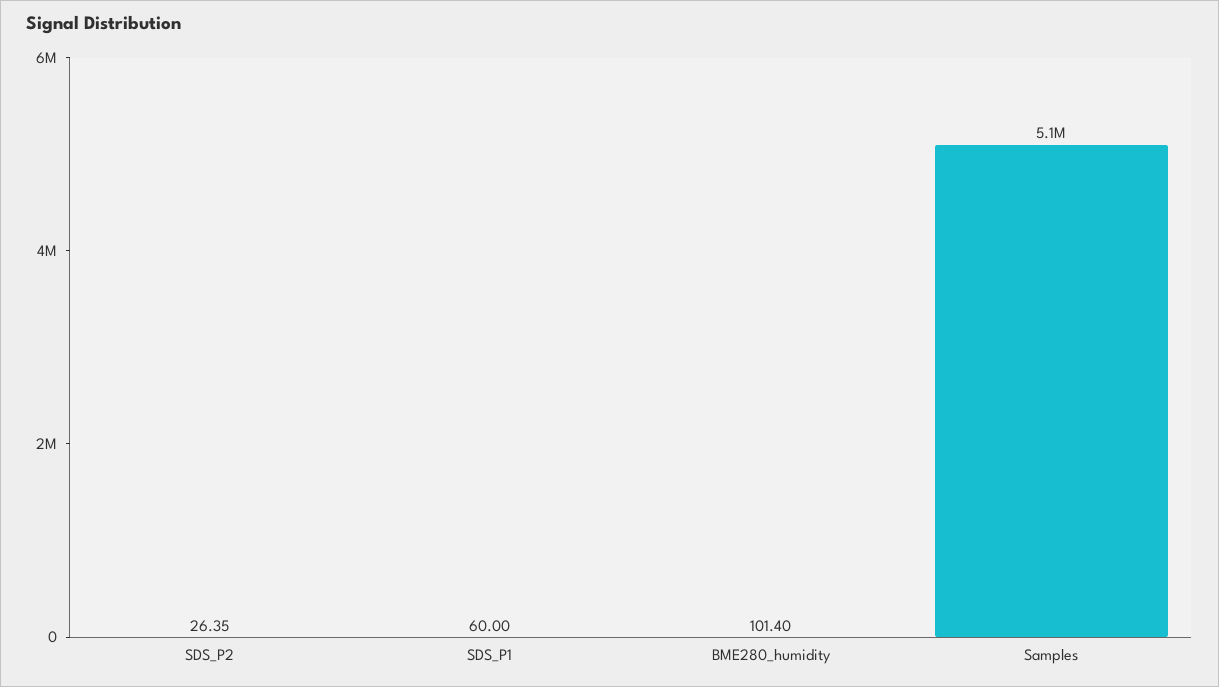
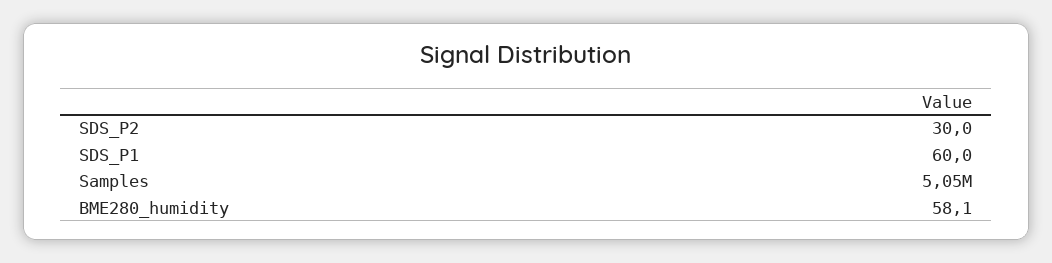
  {
-   "SDS_P2": 26.35,
+   "SDS_P2": 30,
    "SDS_P1": 60,
-   "BME280_humidity": 101.4,
+   "BME280_humidity": 58.1,
    "Samples": 5050000
  }

